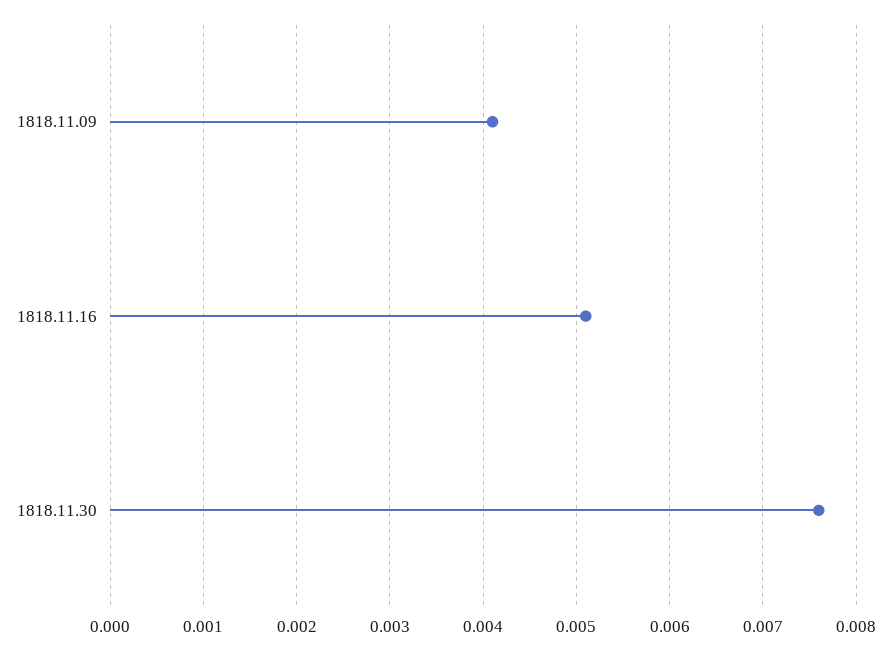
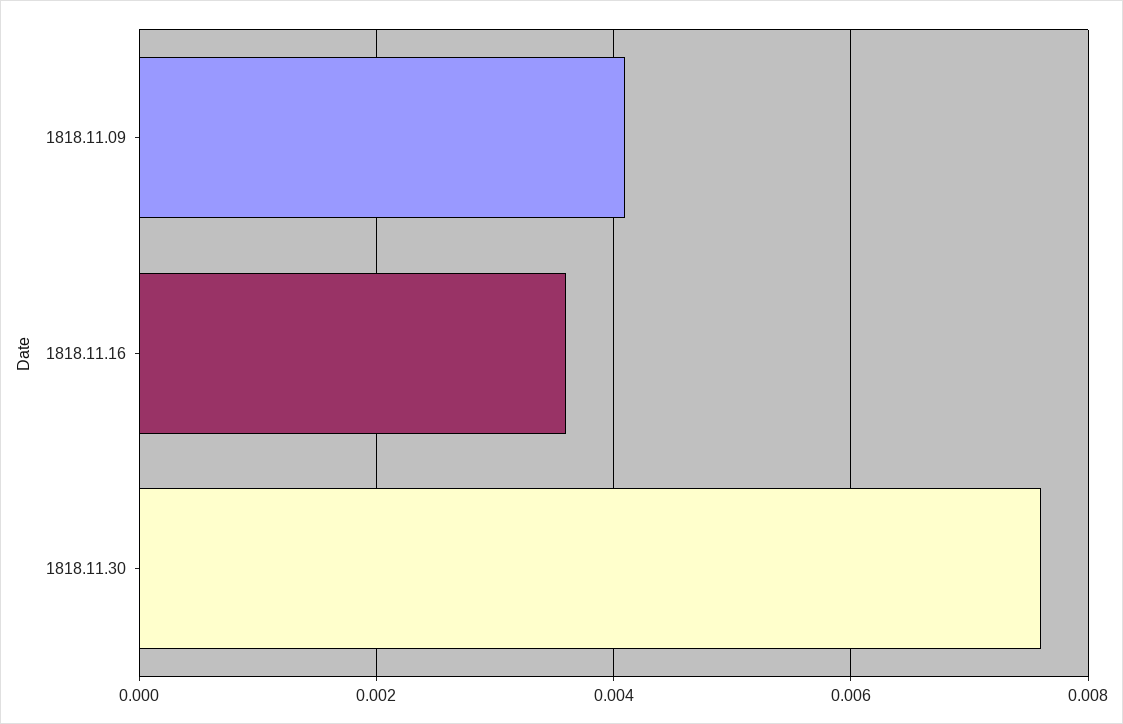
  {
    "1818.11.09": 0.0041,
-   "1818.11.16": 0.0051,
+   "1818.11.16": 0.0035,
    "1818.11.30": 0.0076
  }

